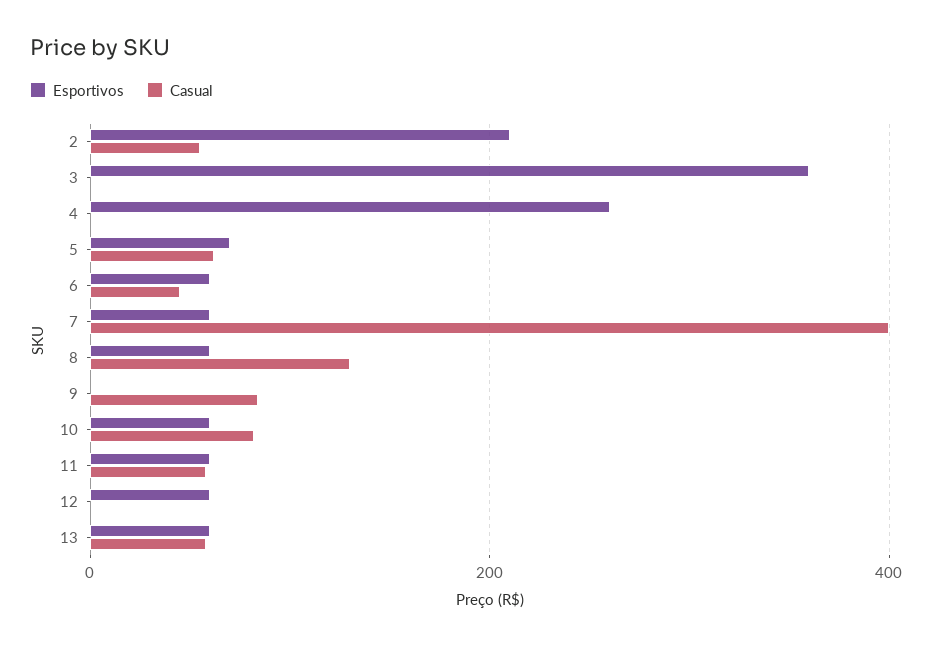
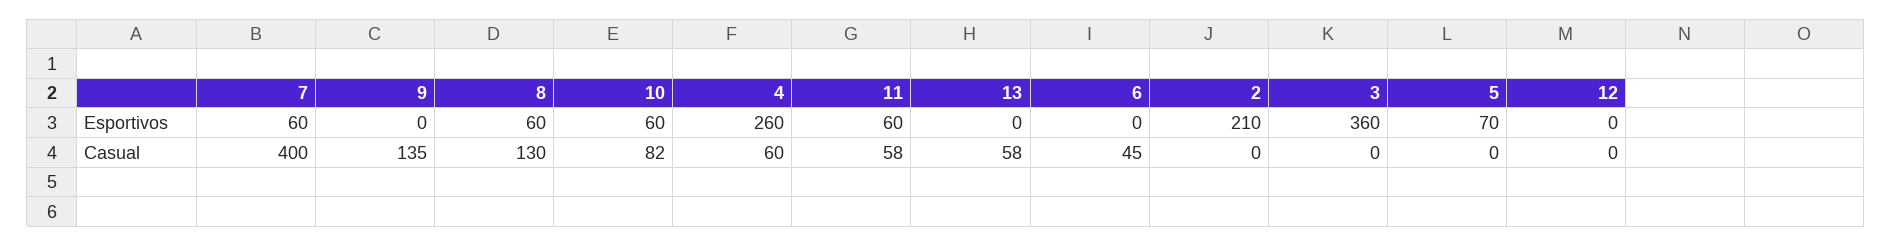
  {
    "Esportivos": {
      "2": 210,
      "3": 360,
      "4": 260,
      "5": 70,
-     "6": 60,
+     "6": 0,
      "7": 60,
      "8": 60,
      "9": 0,
      "10": 60,
      "11": 60,
-     "12": 60,
+     "12": 0,
-     "13": 60
+     "13": 0
    },
    "Casual": {
-     "2": 60,
+     "2": 0,
      "3": 0,
-     "4": 0,
+     "4": 60,
-     "5": 60,
+     "5": 0,
      "6": 45,
      "7": 400,
      "8": 130,
-     "9": 80,
+     "9": 135,
      "10": 82,
      "11": 58,
      "12": 0,
      "13": 58
    }
  }

